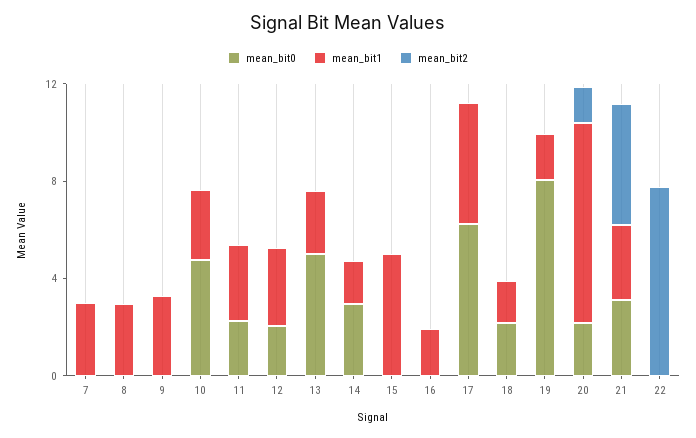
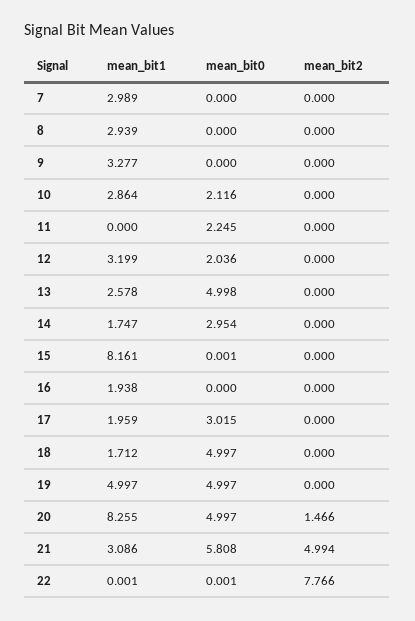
  {
    "mean_bit0": {
      "7": 0,
      "8": 0,
      "9": 0,
-     "10": 5,
+     "10": 2.116,
      "11": 2.245,
      "12": 2.036,
      "13": 4.998,
      "14": 2.954,
      "15": 0.001,
      "16": 0,
-     "17": 6,
+     "17": 3.015,
-     "18": 2,
+     "18": 4.997,
-     "19": 8,
+     "19": 4.997,
-     "20": 2,
+     "20": 4.997,
-     "21": 3,
+     "21": 5.808,
      "22": 0.001
    },
    "mean_bit1": {
      "7": 2.989,
      "8": 2.939,
      "9": 3.277,
      "10": 2.864,
-     "11": 3,
+     "11": 0,
      "12": 3.199,
      "13": 2.578,
      "14": 1.747,
-     "15": 5,
+     "15": 8.161,
      "16": 1.938,
-     "17": 5,
+     "17": 1.959,
      "18": 1.712,
-     "19": 2,
+     "19": 4.997,
      "20": 8.255,
      "21": 3.086,
      "22": 0.001
    },
    "mean_bit2": {
      "7": 0,
      "8": 0,
      "9": 0,
      "10": 0,
      "11": 0,
      "12": 0,
      "13": 0,
      "14": 0,
      "15": 0,
      "16": 0,
      "17": 0,
      "18": 0,
      "19": 0,
      "20": 1.466,
      "21": 4.994,
      "22": 7.766
    }
  }

